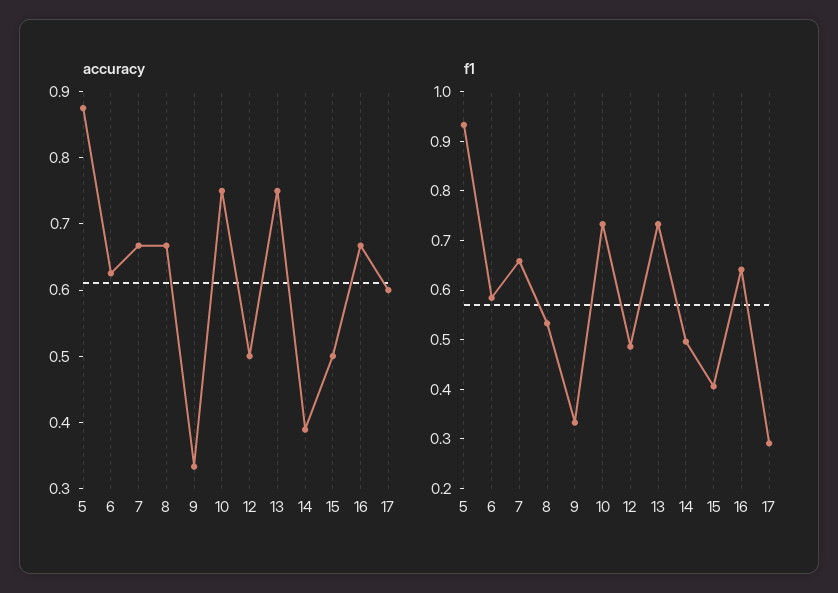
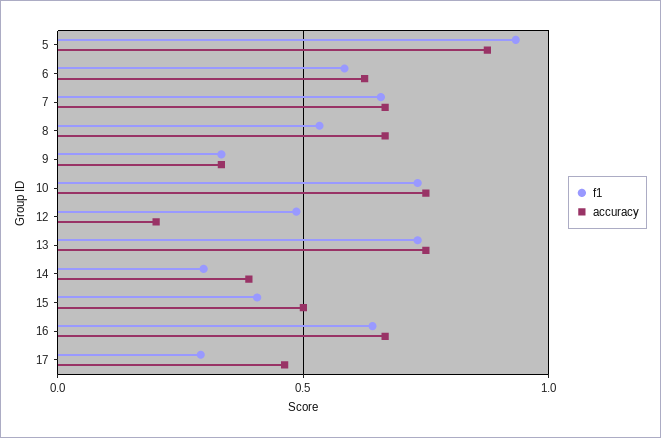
  {
    "accuracy": {
      "5": 0.88,
      "6": 0.62,
      "7": 0.66,
      "8": 0.66,
      "9": 0.34,
      "10": 0.76,
-     "12": 0.5,
+     "12": 0.2,
      "13": 0.76,
      "14": 0.38,
      "15": 0.5,
      "16": 0.66,
-     "17": 0.6
+     "17": 0.45
    },
    "f1": {
      "5": 0.94,
      "6": 0.58,
      "7": 0.66,
      "8": 0.54,
      "9": 0.34,
      "10": 0.74,
      "12": 0.48,
      "13": 0.74,
-     "14": 0.5,
+     "14": 0.3,
      "15": 0.4,
      "16": 0.64,
      "17": 0.3
    }
  }

